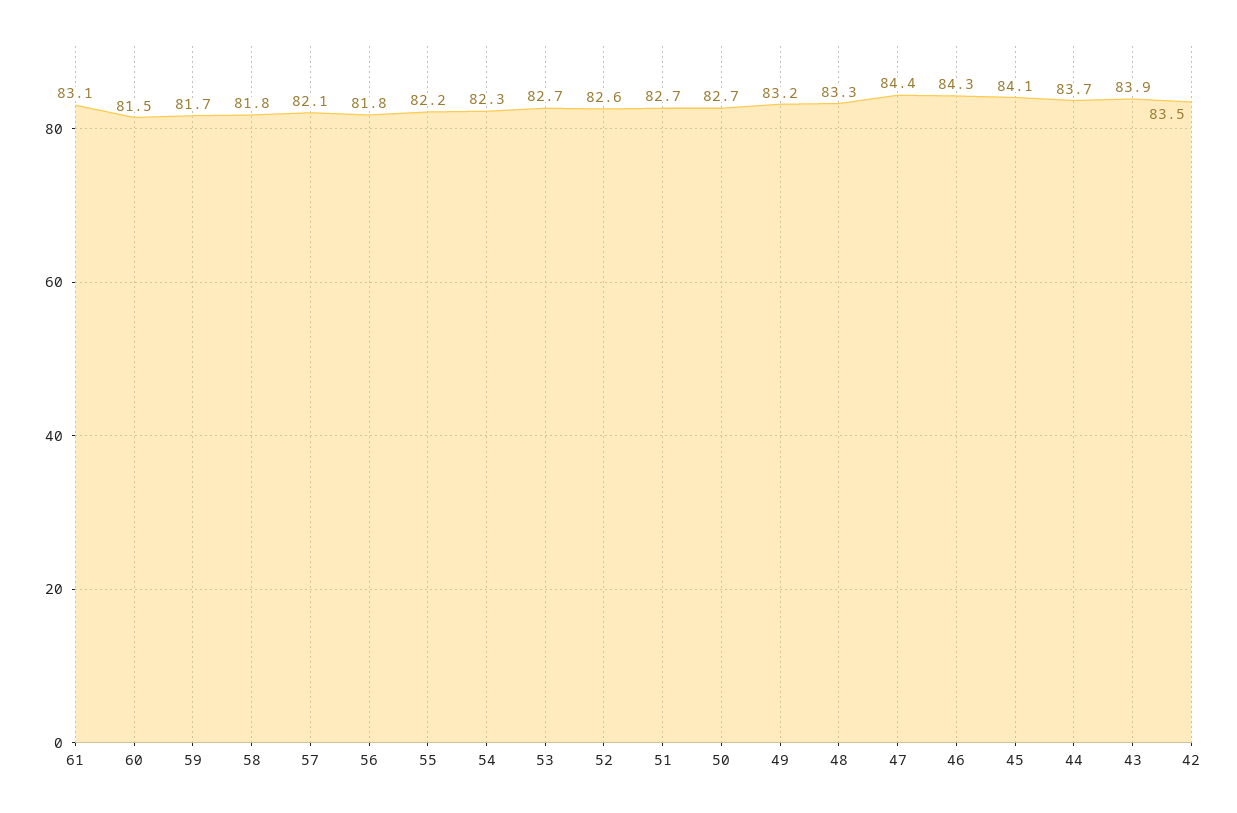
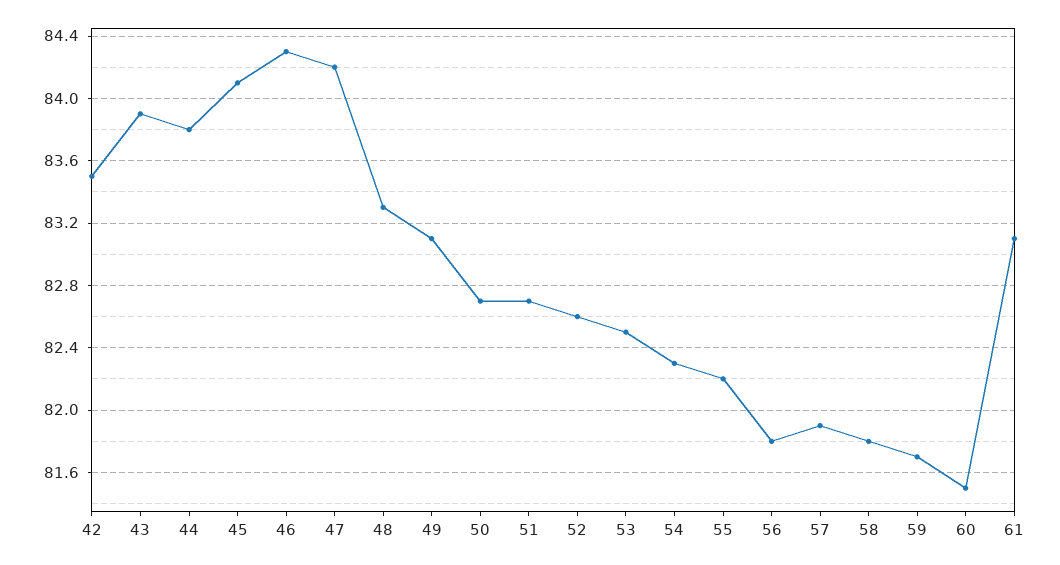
  {
    "61": 83.1,
    "60": 81.5,
    "59": 81.7,
    "58": 81.8,
-   "57": 82.1,
+   "57": 81.9,
    "56": 81.8,
    "55": 82.2,
    "54": 82.3,
-   "53": 82.7,
+   "53": 82.5,
    "52": 82.6,
    "51": 82.7,
    "50": 82.7,
-   "49": 83.2,
+   "49": 83.1,
    "48": 83.3,
-   "47": 84.4,
+   "47": 84.2,
    "46": 84.3,
    "45": 84.1,
-   "44": 83.7,
+   "44": 83.8,
    "43": 83.9,
    "42": 83.5
  }

